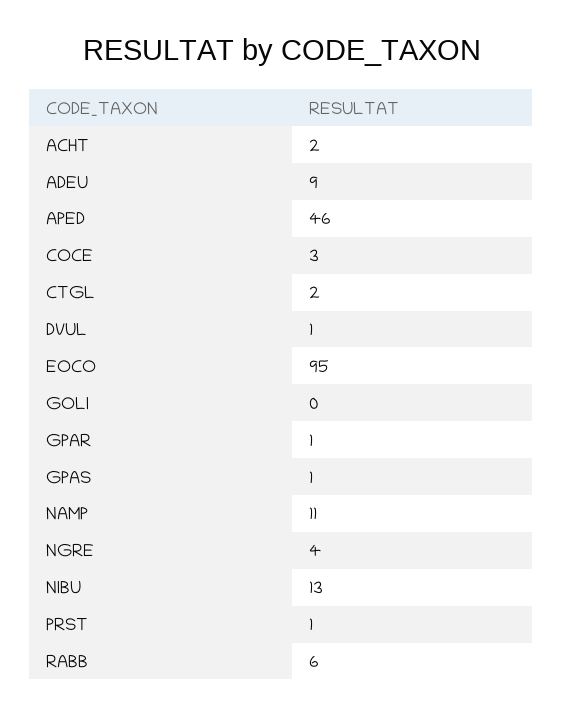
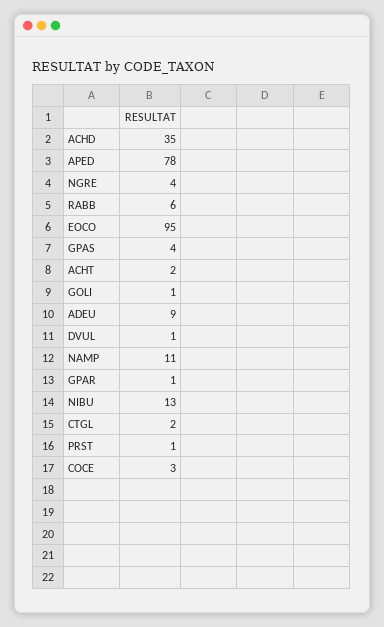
  {
    "ACHT": 2,
    "ADEU": 9,
-   "APED": 46,
+   "APED": 78,
    "COCE": 3,
    "CTGL": 2,
    "DVUL": 1,
    "EOCO": 95,
-   "GOLI": 0,
+   "GOLI": 1,
    "GPAR": 1,
-   "GPAS": 1,
+   "GPAS": 4,
    "NAMP": 11,
    "NGRE": 4,
    "NIBU": 13,
    "PRST": 1,
-   "RABB": 6
+   "RABB": 6,
+   "ACHD": 35
  }

